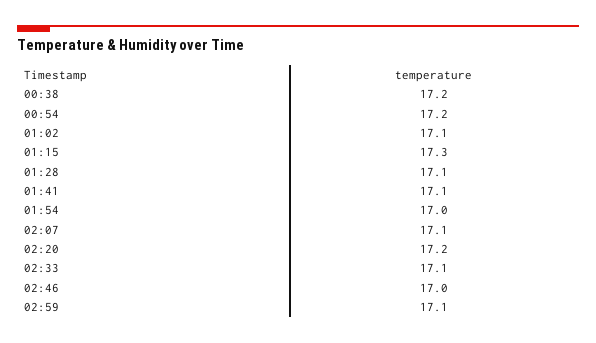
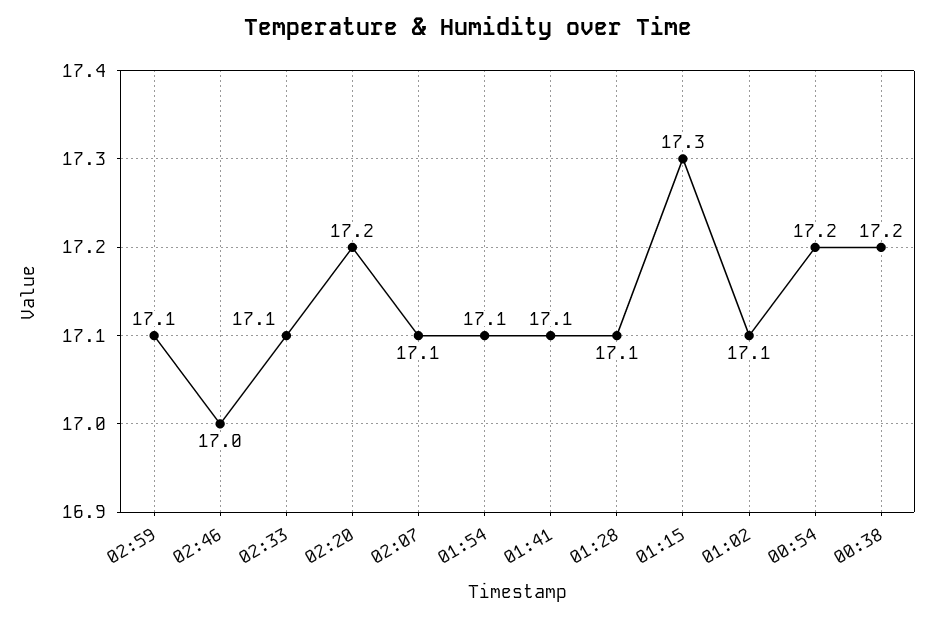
  {
    "00:38": 17.2,
    "00:54": 17.2,
    "01:02": 17.1,
    "01:15": 17.3,
    "01:28": 17.1,
    "01:41": 17.1,
-   "01:54": 17,
+   "01:54": 17.1,
    "02:07": 17.1,
    "02:20": 17.2,
    "02:33": 17.1,
    "02:46": 17,
    "02:59": 17.1
  }

